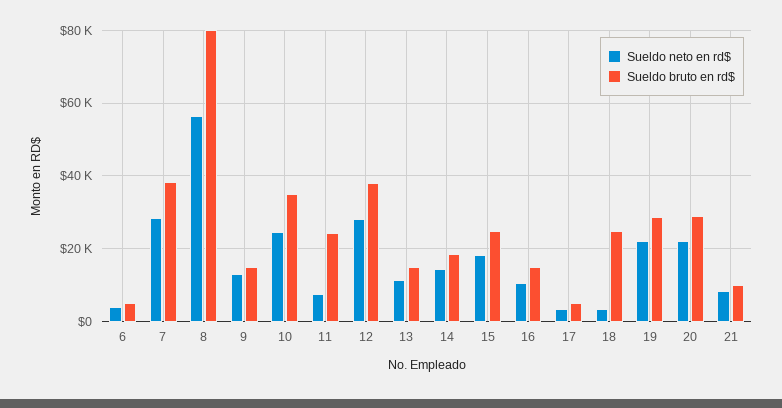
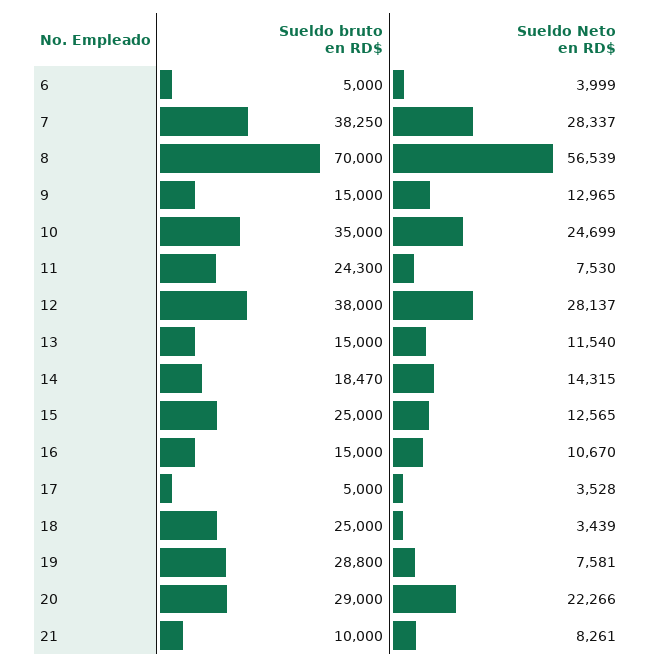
  {
    "Sueldo neto en rd$": {
      "6": 3999,
      "7": 28337,
      "8": 56539,
      "9": 12965,
      "10": 24699,
      "11": 7530,
      "12": 28137,
      "13": 11540,
      "14": 14315,
-     "15": 18000,
+     "15": 12565,
      "16": 10670,
      "17": 3528,
      "18": 3439,
-     "19": 22000,
+     "19": 7581,
      "20": 22266,
      "21": 8261
    },
    "Sueldo bruto en rd$": {
      "6": 5000,
      "7": 38250,
-     "8": 80000,
+     "8": 70000,
      "9": 15000,
      "10": 35000,
      "11": 24300,
      "12": 38000,
      "13": 15000,
      "14": 18470,
      "15": 25000,
      "16": 15000,
      "17": 5000,
      "18": 25000,
      "19": 28800,
      "20": 29000,
      "21": 10000
    }
  }

